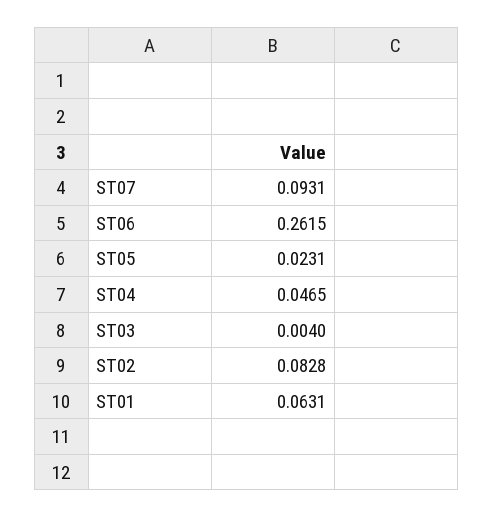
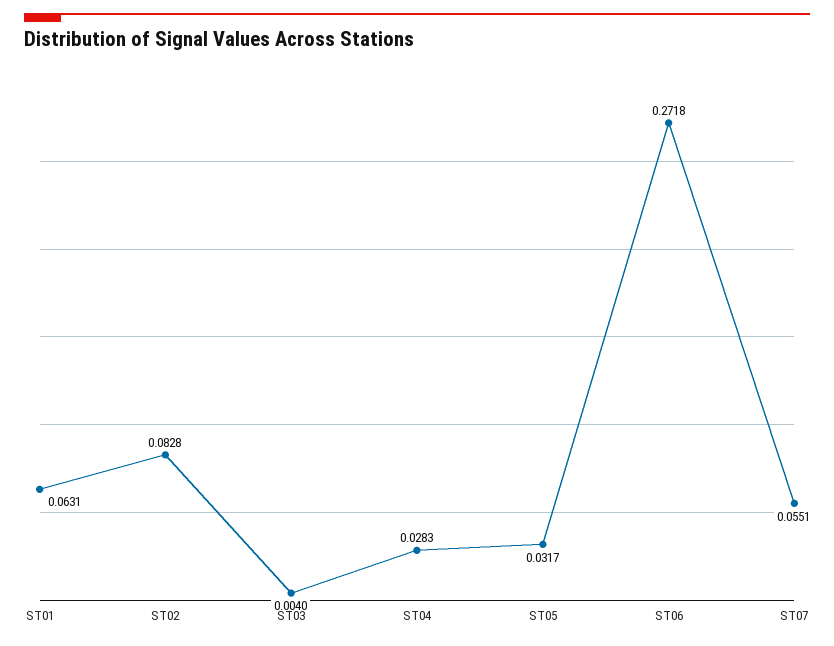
  {
-   "ST07": 0.0931,
+   "ST07": 0.0551,
-   "ST06": 0.2615,
+   "ST06": 0.2718,
-   "ST05": 0.0231,
+   "ST05": 0.0317,
-   "ST04": 0.0465,
+   "ST04": 0.0283,
    "ST03": 0.004,
    "ST02": 0.0828,
    "ST01": 0.0631
  }

